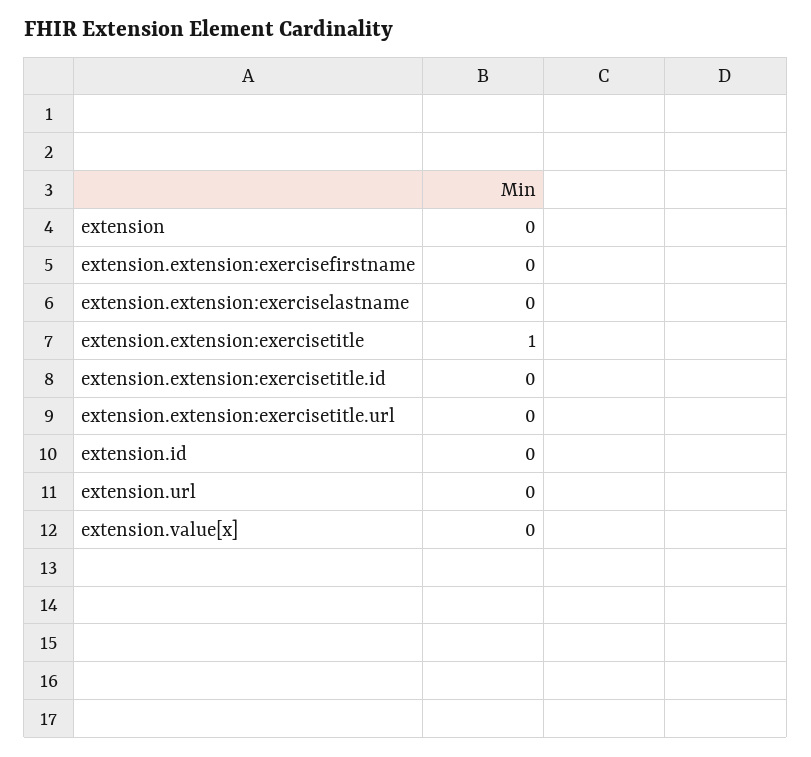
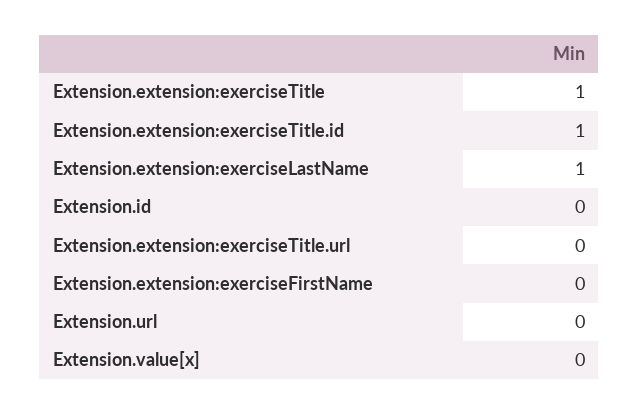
  {
-   "extension": 0,
    "extension.extension:exercisefirstname": 0,
-   "extension.extension:exerciselastname": 0,
+   "extension.extension:exerciselastname": 1,
    "extension.extension:exercisetitle": 1,
-   "extension.extension:exercisetitle.id": 0,
+   "extension.extension:exercisetitle.id": 1,
    "extension.extension:exercisetitle.url": 0,
    "extension.id": 0,
    "extension.url": 0,
    "extension.value[x]": 0
  }

